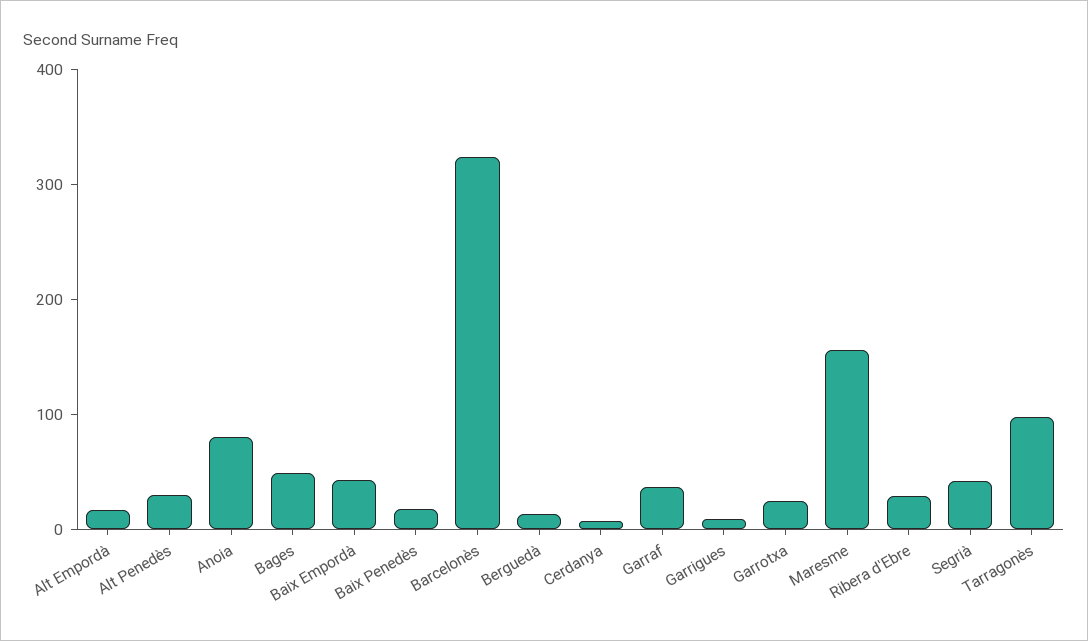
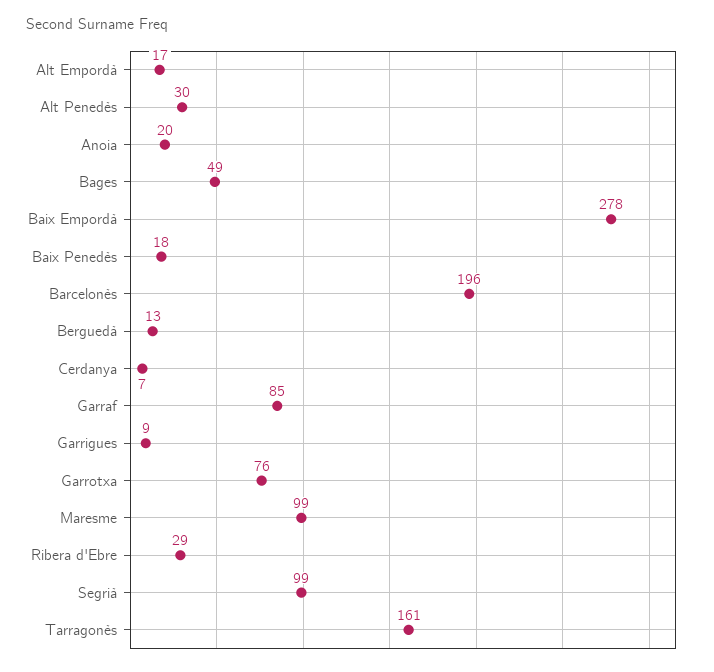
  {
    "Alt Empordà": 17,
    "Alt Penedès": 30,
-   "Anoia": 80,
+   "Anoia": 20,
    "Bages": 49,
-   "Baix Empordà": 40,
+   "Baix Empordà": 278,
    "Baix Penedès": 18,
-   "Barcelonès": 320,
+   "Barcelonès": 196,
    "Berguedà": 13,
    "Cerdanya": 7,
-   "Garraf": 40,
+   "Garraf": 85,
    "Garrigues": 9,
-   "Garrotxa": 20,
+   "Garrotxa": 76,
-   "Maresme": 160,
+   "Maresme": 99,
    "Ribera d'Ebre": 29,
-   "Segrià": 40,
+   "Segrià": 99,
-   "Tarragonès": 100
+   "Tarragonès": 161
  }

